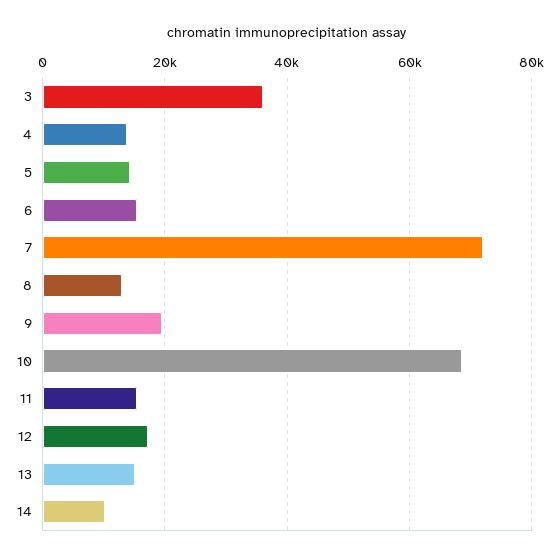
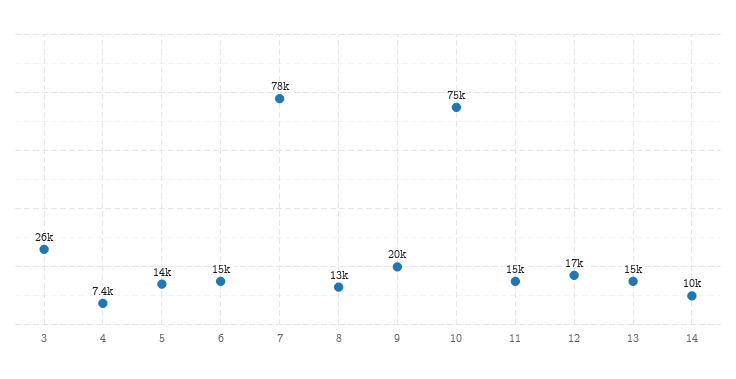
  {
-   "3": 36000,
+   "3": 26000,
-   "4": 14000,
+   "4": 7400,
    "5": 14000,
    "6": 15000,
-   "7": 72000,
+   "7": 78000,
    "8": 13000,
    "9": 20000,
-   "10": 68000,
+   "10": 75000,
    "11": 15000,
    "12": 17000,
    "13": 15000,
    "14": 10000
  }

